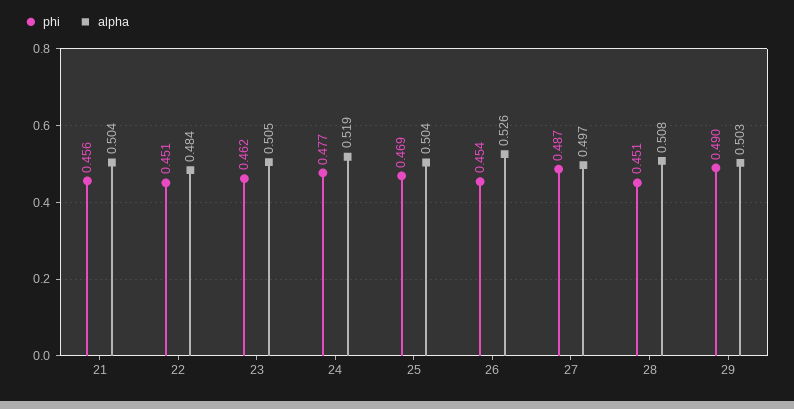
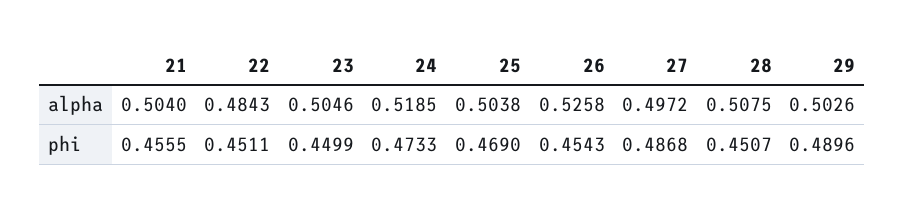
  {
    "phi": {
      "21": 0.4555,
      "22": 0.4511,
-     "23": 0.462,
+     "23": 0.4499,
-     "24": 0.477,
+     "24": 0.4733,
      "25": 0.469,
      "26": 0.4543,
      "27": 0.4868,
      "28": 0.4507,
      "29": 0.4896
    },
    "alpha": {
      "21": 0.504,
      "22": 0.4843,
      "23": 0.5046,
      "24": 0.5185,
      "25": 0.5038,
      "26": 0.5258,
      "27": 0.4972,
      "28": 0.5075,
      "29": 0.5026
    }
  }

